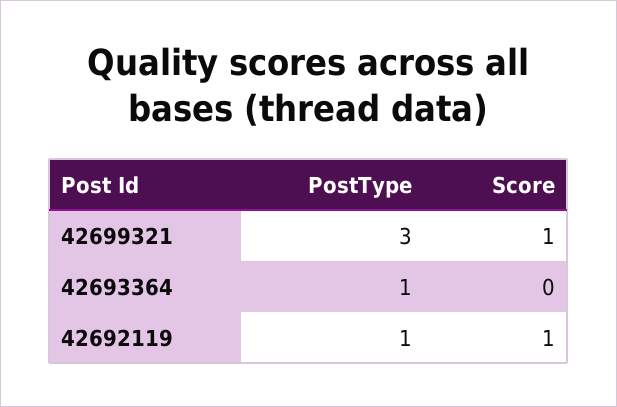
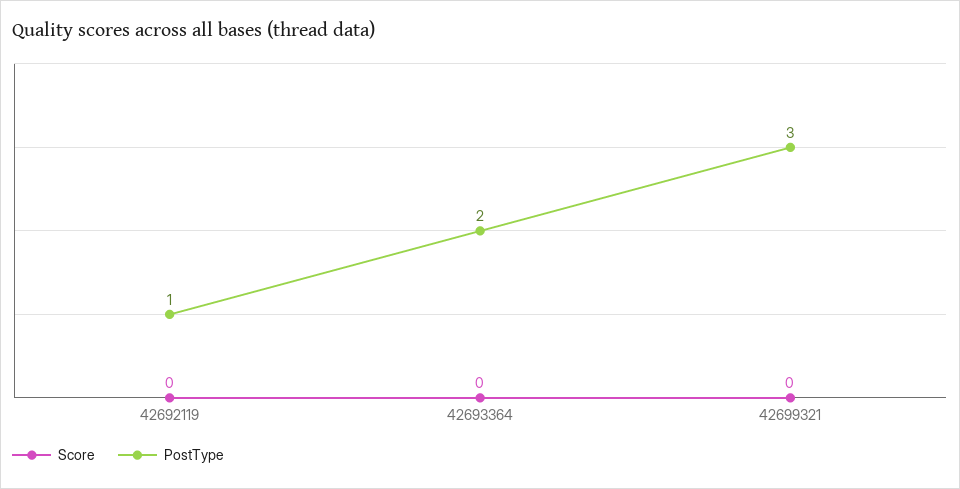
  {
    "PostType": {
      "42699321": 3,
-     "42693364": 1,
+     "42693364": 2,
      "42692119": 1
    },
    "Score": {
-     "42699321": 1,
+     "42699321": 0,
      "42693364": 0,
-     "42692119": 1
+     "42692119": 0
    }
  }

